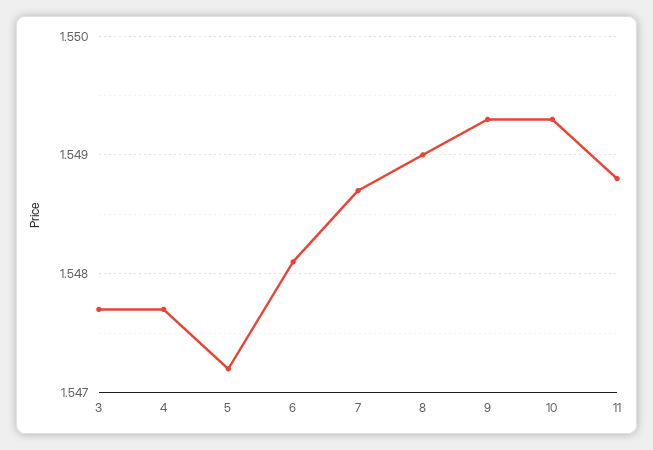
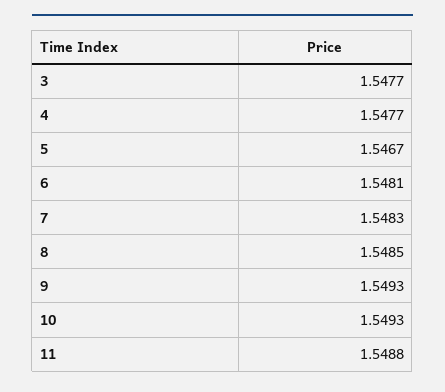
  {
    "3": 1.5477,
    "4": 1.5477,
-   "5": 1.5472,
+   "5": 1.5467,
    "6": 1.5481,
-   "7": 1.5487,
+   "7": 1.5483,
-   "8": 1.549,
+   "8": 1.5485,
    "9": 1.5493,
    "10": 1.5493,
    "11": 1.5488
  }

